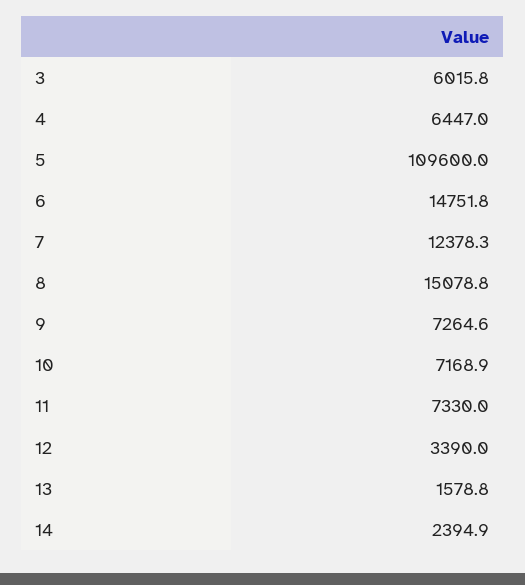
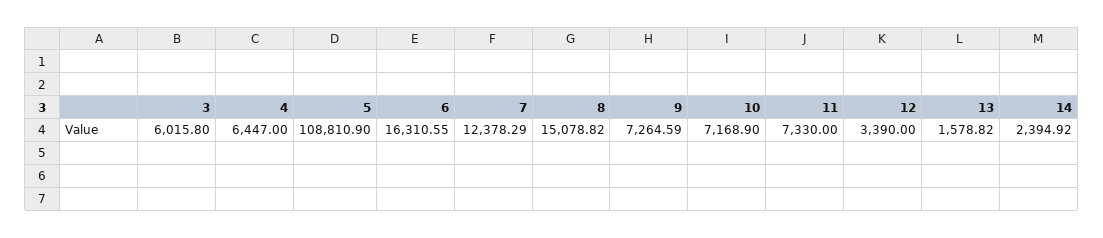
  {
    "3": 6015.8,
    "4": 6447,
-   "5": 109600,
+   "5": 108810.9,
-   "6": 14751.8,
+   "6": 16310.55,
    "7": 12378.29,
    "8": 15078.82,
    "9": 7264.59,
    "10": 7168.9,
    "11": 7330,
    "12": 3390,
    "13": 1578.82,
    "14": 2394.92
  }

